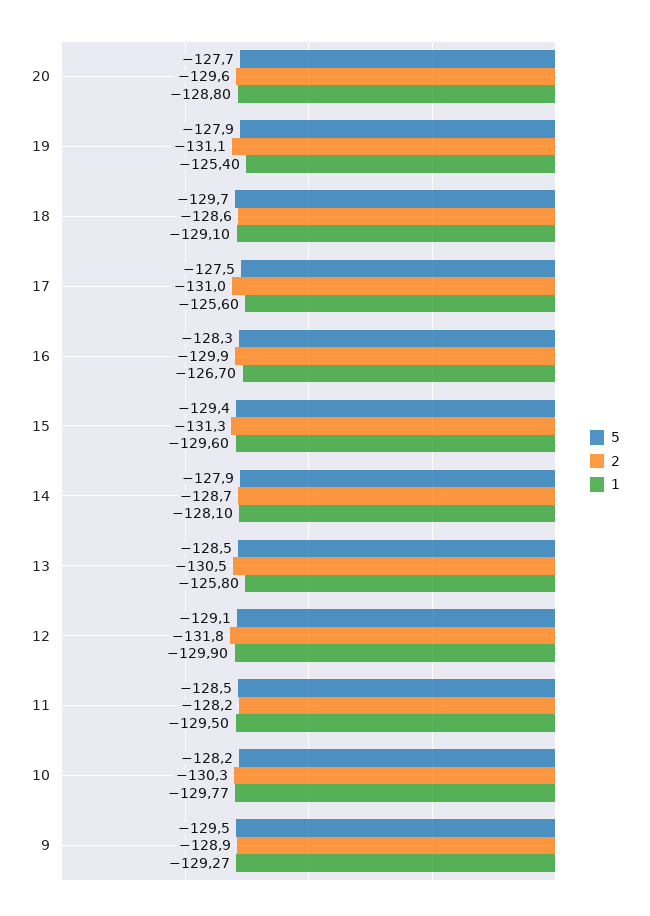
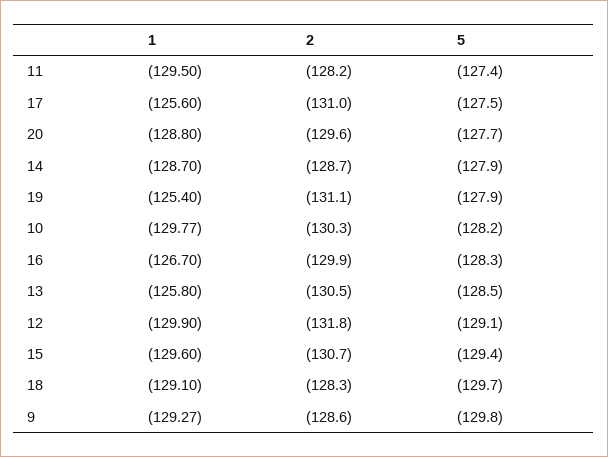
  {
    "5": {
      "20": -127.7,
      "19": -127.9,
      "18": -129.7,
      "17": -127.5,
      "16": -128.3,
      "15": -129.4,
      "14": -127.9,
      "13": -128.5,
      "12": -129.1,
-     "11": -128.5,
+     "11": -127.4,
      "10": -128.2,
-     "9": -129.5
+     "9": -129.8
    },
    "2": {
      "20": -129.6,
      "19": -131.1,
-     "18": -128.6,
+     "18": -128.3,
      "17": -131,
      "16": -129.9,
-     "15": -131.3,
+     "15": -130.7,
      "14": -128.7,
      "13": -130.5,
      "12": -131.8,
      "11": -128.2,
      "10": -130.3,
-     "9": -128.9
+     "9": -128.6
    },
    "1": {
      "20": -128.8,
      "19": -125.4,
      "18": -129.1,
      "17": -125.6,
      "16": -126.7,
      "15": -129.6,
-     "14": -128.1,
+     "14": -128.7,
      "13": -125.8,
      "12": -129.9,
      "11": -129.5,
      "10": -129.77,
      "9": -129.27
    }
  }

